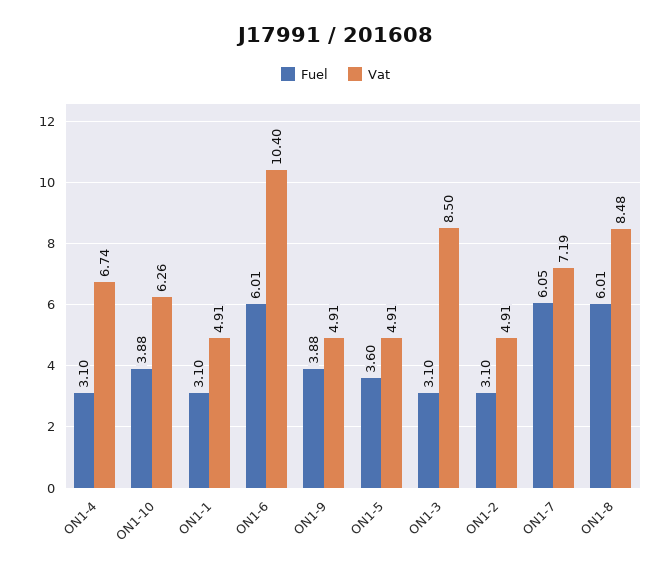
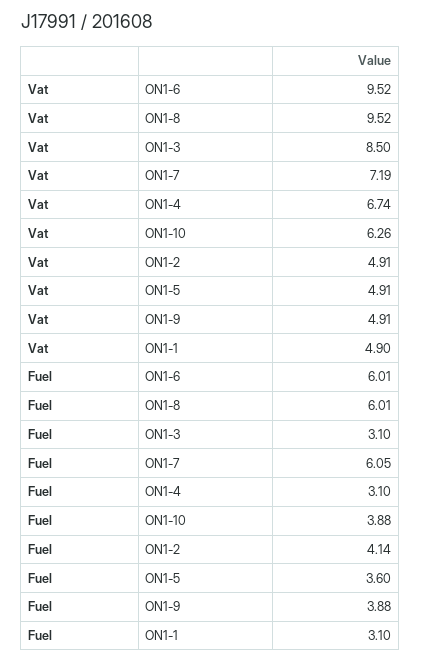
  {
    "Fuel": {
      "ON1-4": 3.1,
      "ON1-10": 3.88,
      "ON1-1": 3.1,
      "ON1-6": 6.01,
      "ON1-9": 3.88,
      "ON1-5": 3.6,
      "ON1-3": 3.1,
-     "ON1-2": 3.1,
+     "ON1-2": 4.14,
      "ON1-7": 6.05,
      "ON1-8": 6.01
    },
    "Vat": {
      "ON1-4": 6.74,
      "ON1-10": 6.26,
-     "ON1-1": 4.91,
+     "ON1-1": 4.9,
-     "ON1-6": 10.4,
+     "ON1-6": 9.52,
      "ON1-9": 4.91,
      "ON1-5": 4.91,
      "ON1-3": 8.5,
      "ON1-2": 4.91,
      "ON1-7": 7.19,
-     "ON1-8": 8.48
+     "ON1-8": 9.52
    }
  }

